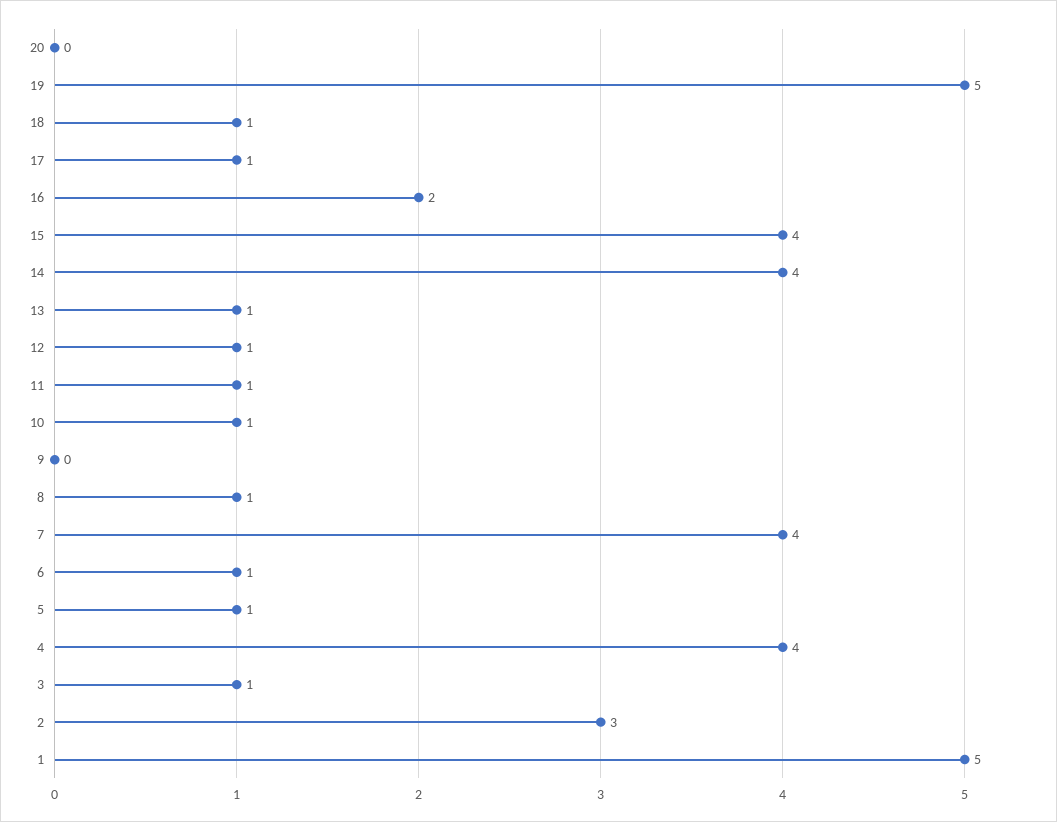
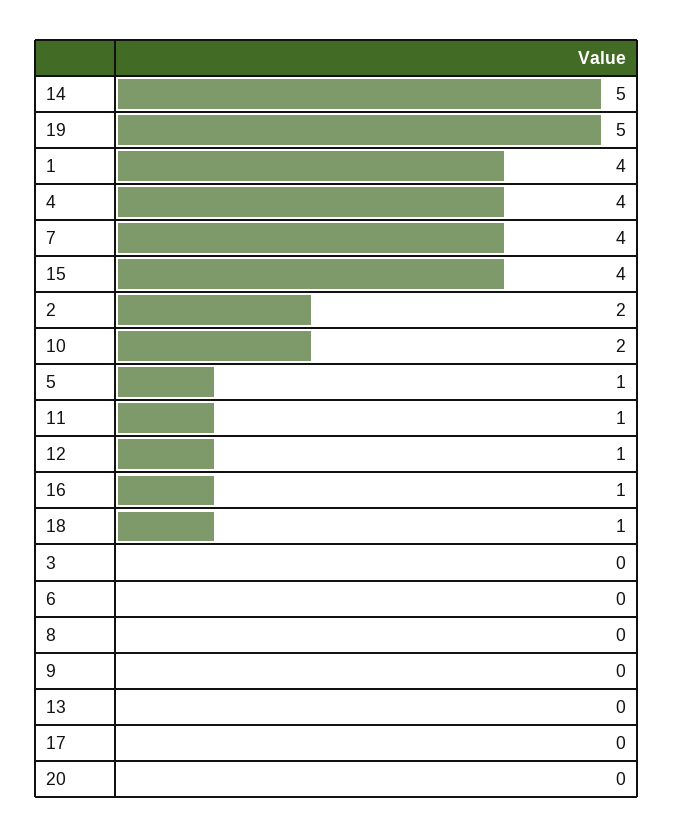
  {
    "20": 0,
    "19": 5,
    "18": 1,
-   "17": 1,
+   "17": 0,
-   "16": 2,
+   "16": 1,
    "15": 4,
-   "14": 4,
+   "14": 5,
-   "13": 1,
+   "13": 0,
    "12": 1,
    "11": 1,
-   "10": 1,
+   "10": 2,
    "9": 0,
-   "8": 1,
+   "8": 0,
    "7": 4,
-   "6": 1,
+   "6": 0,
    "5": 1,
    "4": 4,
-   "3": 1,
+   "3": 0,
-   "2": 3,
+   "2": 2,
-   "1": 5
+   "1": 4
  }

